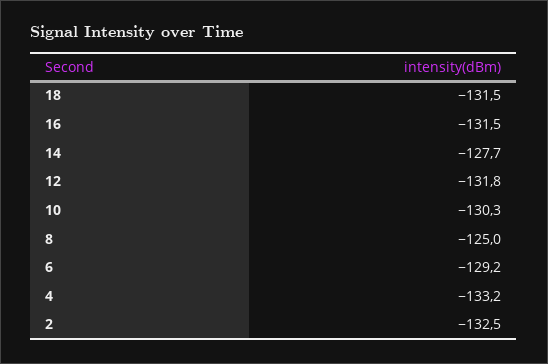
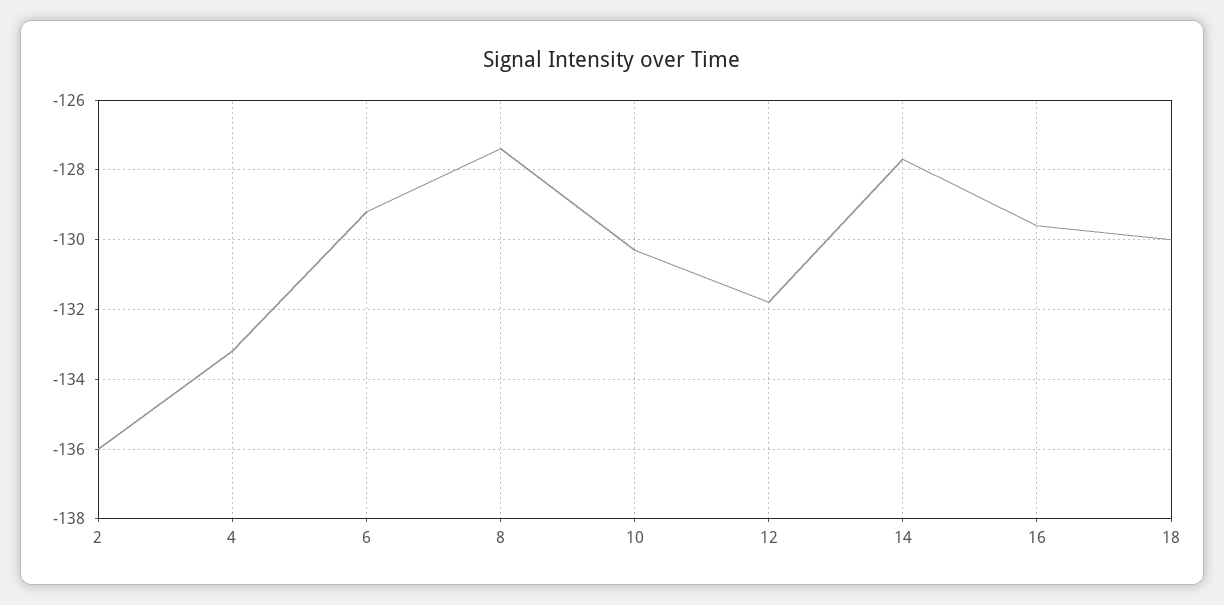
  {
-   "18": -131.5,
+   "18": -130,
-   "16": -131.5,
+   "16": -129.5,
    "14": -127.7,
    "12": -131.8,
    "10": -130.3,
-   "8": -125,
+   "8": -127.5,
    "6": -129.2,
    "4": -133.2,
-   "2": -132.5
+   "2": -136
  }

